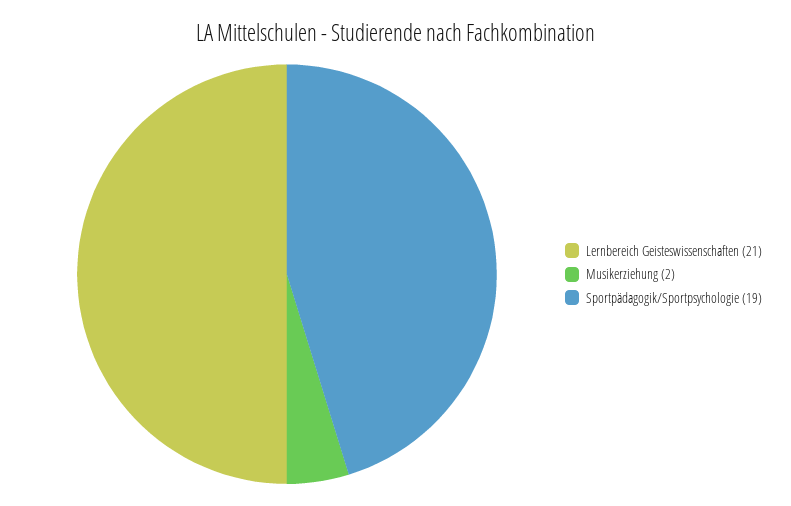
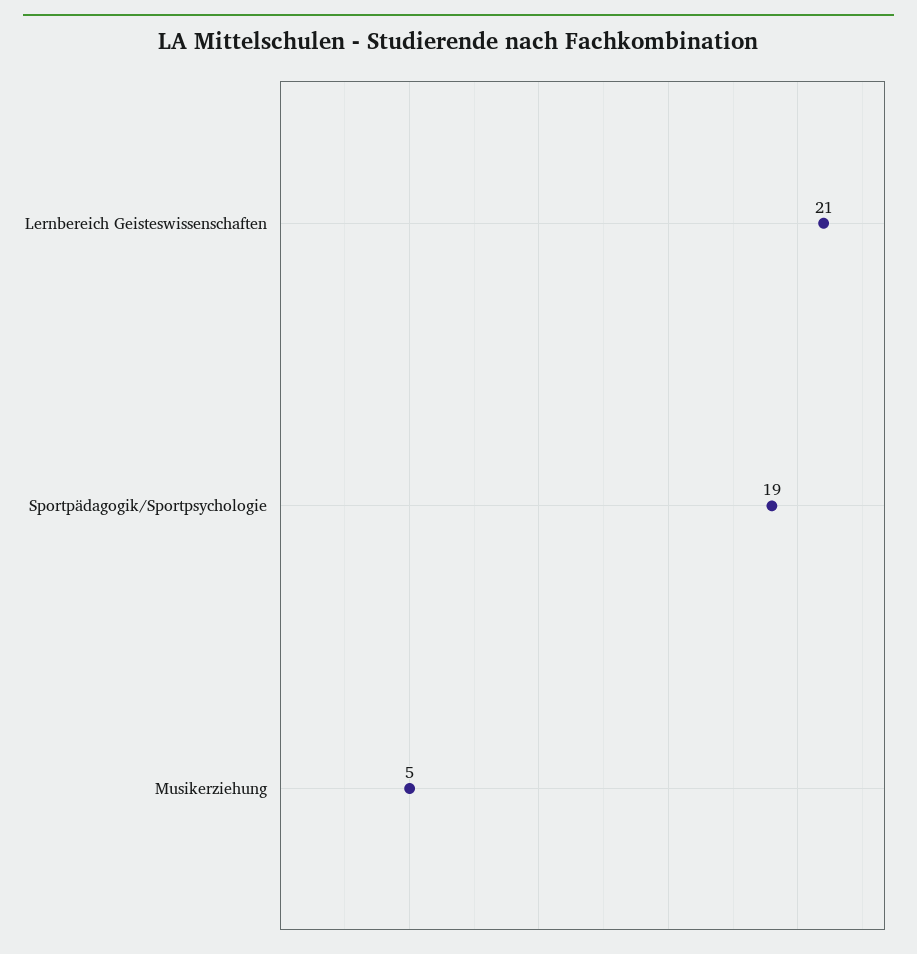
  {
    "Lernbereich Geisteswissenschaften": 21,
-   "Musikerziehung": 2,
+   "Musikerziehung": 5,
    "Sportpädagogik/Sportpsychologie": 19
  }

